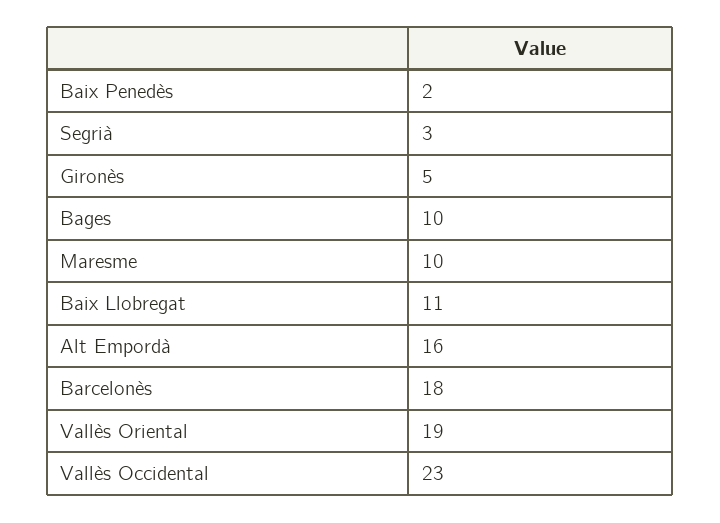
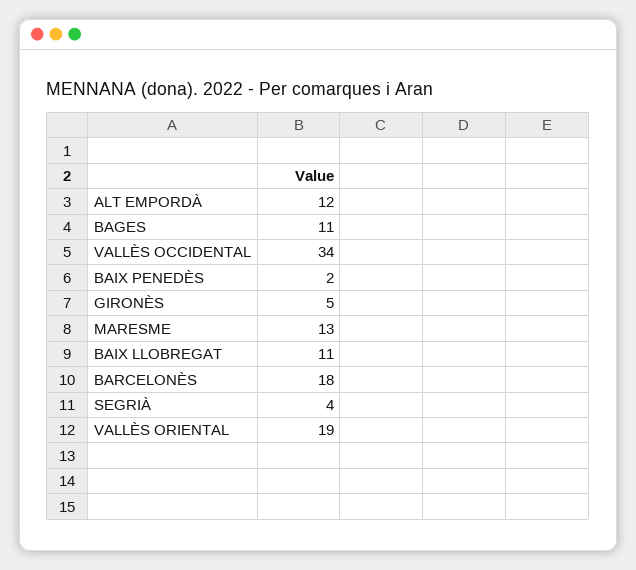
  {
    "Baix Penedès": 2,
-   "Segrià": 3,
+   "Segrià": 4,
    "Gironès": 5,
-   "Bages": 10,
+   "Bages": 11,
-   "Maresme": 10,
+   "Maresme": 13,
    "Baix Llobregat": 11,
-   "Alt Empordà": 16,
+   "Alt Empordà": 12,
    "Barcelonès": 18,
    "Vallès Oriental": 19,
-   "Vallès Occidental": 23
+   "Vallès Occidental": 34
  }

